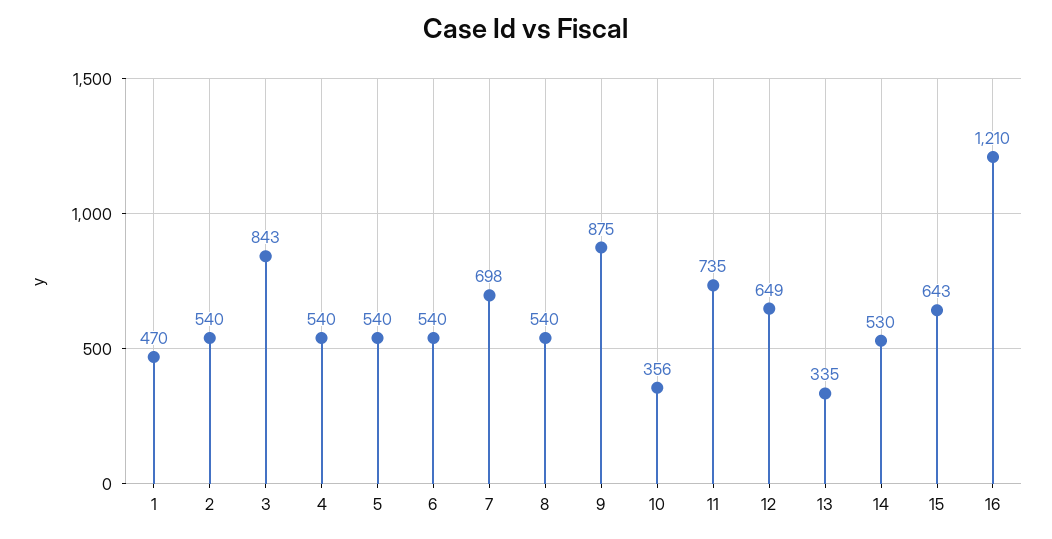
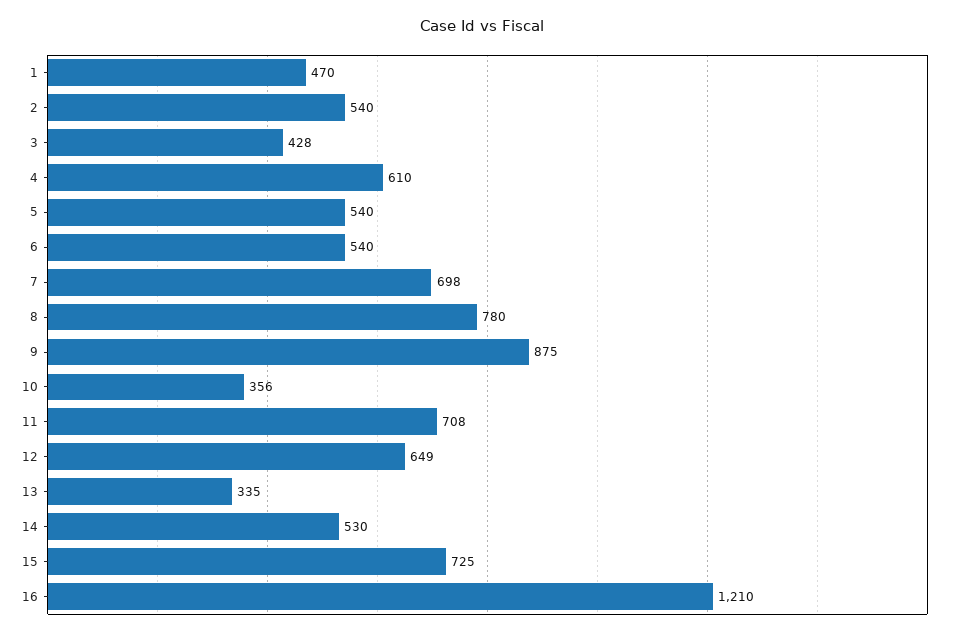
  {
    "1": 470,
    "2": 540,
-   "3": 843,
+   "3": 428,
-   "4": 540,
+   "4": 610,
    "5": 540,
    "6": 540,
    "7": 698,
-   "8": 540,
+   "8": 780,
    "9": 875,
    "10": 356,
-   "11": 735,
+   "11": 708,
    "12": 649,
    "13": 335,
    "14": 530,
-   "15": 643,
+   "15": 725,
    "16": 1210
  }

